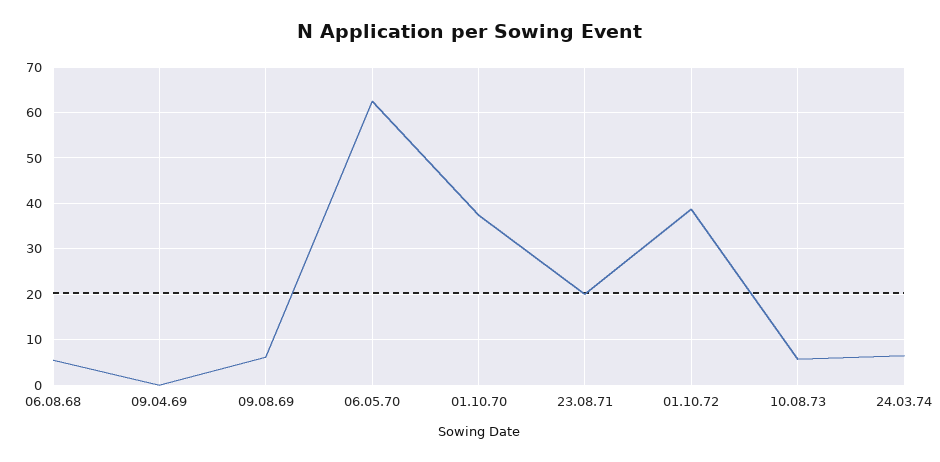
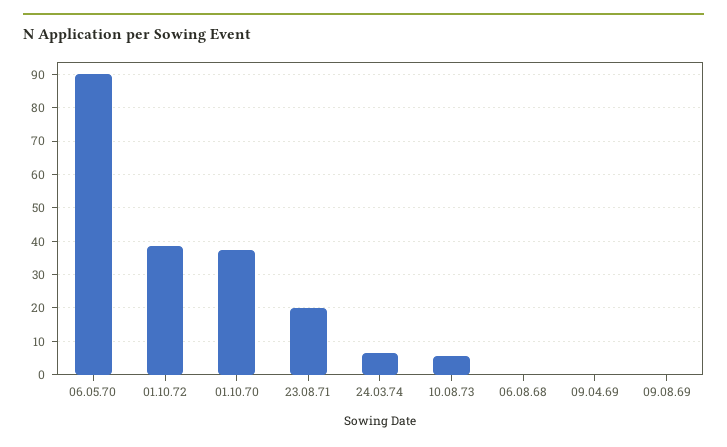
  {
-   "06.08.68": 6,
+   "06.08.68": 0,
    "09.04.69": 0,
-   "09.08.69": 6,
+   "09.08.69": 0,
-   "06.05.70": 62,
+   "06.05.70": 90,
    "01.10.70": 38,
    "23.08.71": 20,
    "01.10.72": 38,
    "10.08.73": 6,
    "24.03.74": 6
  }

